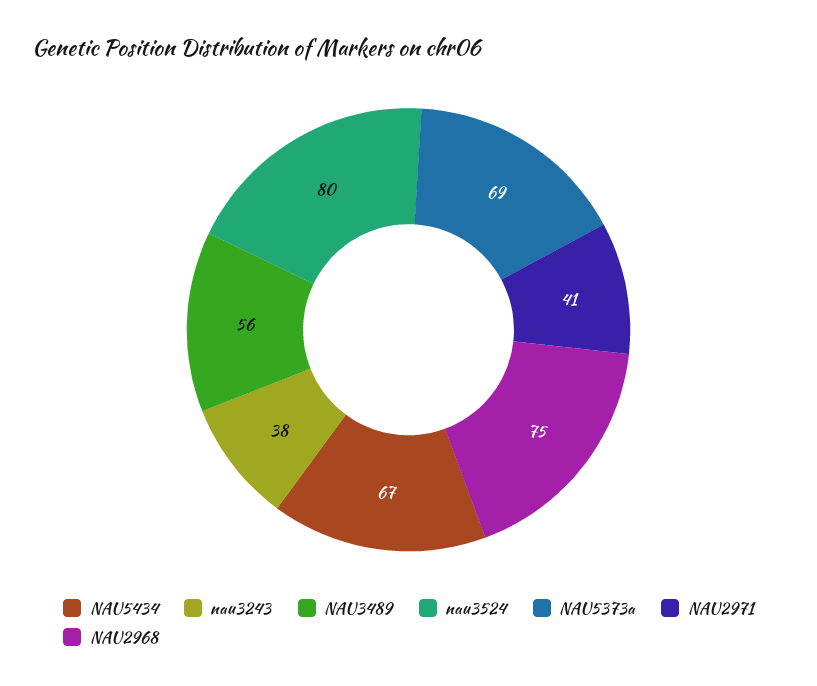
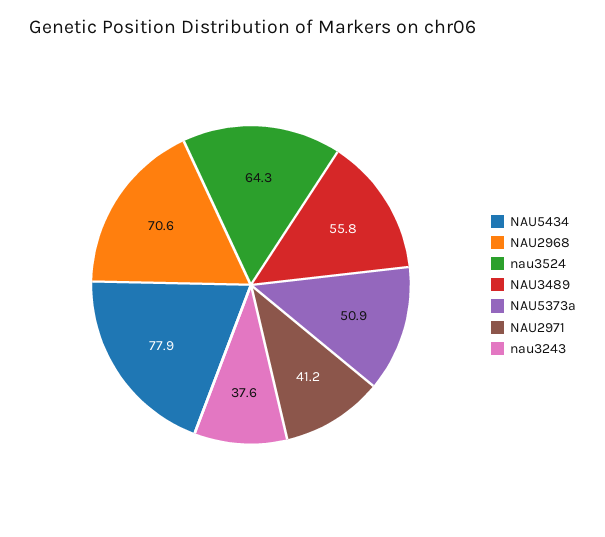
  {
-   "NAU5434": 67,
+   "NAU5434": 77.9,
    "nau3243": 37.6,
    "NAU3489": 55.8,
-   "nau3524": 80,
+   "nau3524": 64.3,
-   "NAU5373a": 69,
+   "NAU5373a": 50.9,
    "NAU2971": 41.2,
-   "NAU2968": 75
+   "NAU2968": 70.6
  }

